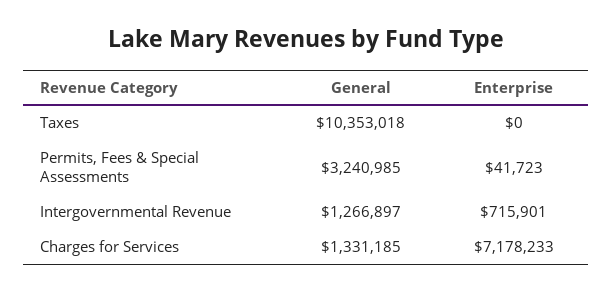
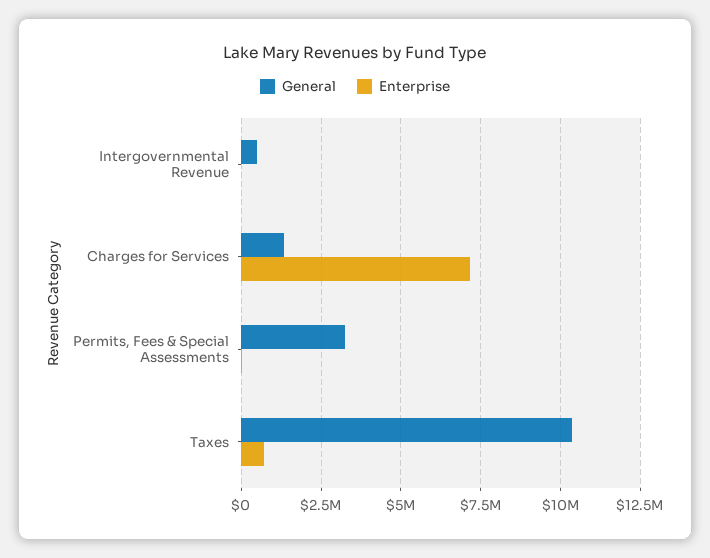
  {
    "General": {
      "Taxes": 10353018,
      "Permits, Fees & Special Assessments": 3240985,
-     "Intergovernmental Revenue": 1266897,
+     "Intergovernmental Revenue": 500000,
      "Charges for Services": 1331185
    },
    "Enterprise": {
-     "Taxes": 0,
+     "Taxes": 750000,
      "Permits, Fees & Special Assessments": 41723,
-     "Intergovernmental Revenue": 715901,
+     "Intergovernmental Revenue": 0,
      "Charges for Services": 7178233
    }
  }

